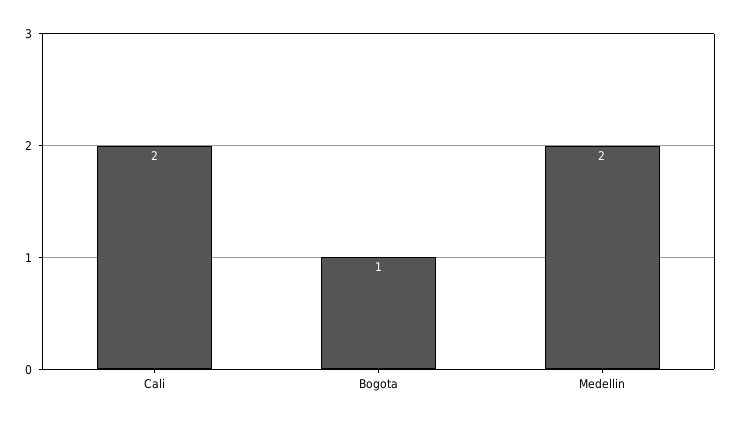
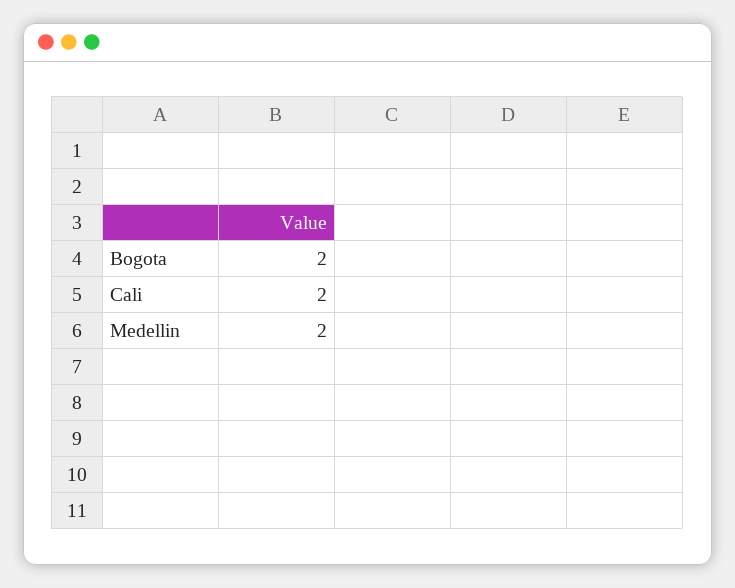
  {
    "Cali": 2,
-   "Bogota": 1,
+   "Bogota": 2,
    "Medellin": 2
  }

